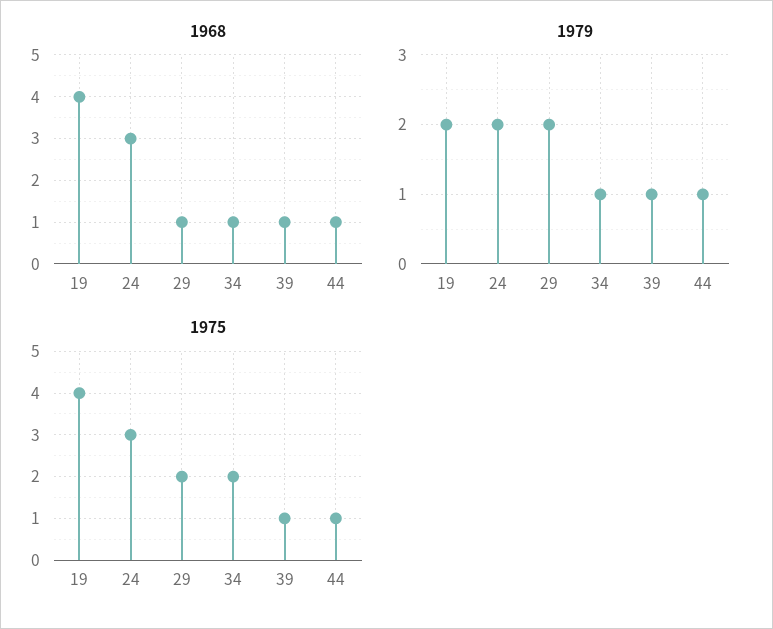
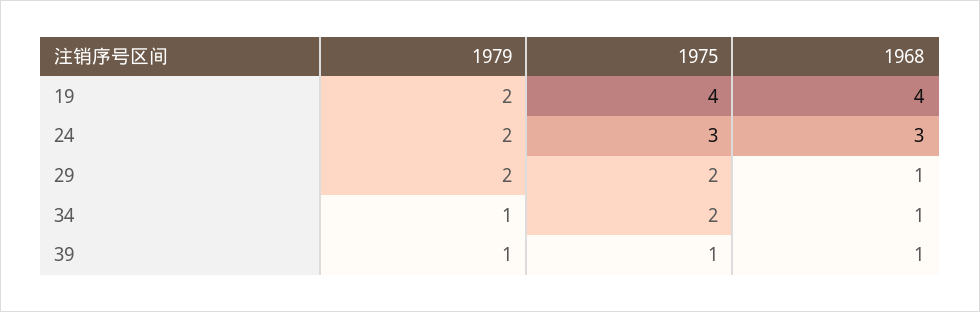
  {
    "1968": {
      "19": 4,
      "24": 3,
      "29": 1,
      "34": 1,
-     "39": 1,
+     "39": 1
-     "44": 1
    },
    "1979": {
      "19": 2,
      "24": 2,
      "29": 2,
      "34": 1,
-     "39": 1,
+     "39": 1
-     "44": 1
    },
    "1975": {
      "19": 4,
      "24": 3,
      "29": 2,
      "34": 2,
-     "39": 1,
+     "39": 1
-     "44": 1
    }
  }

